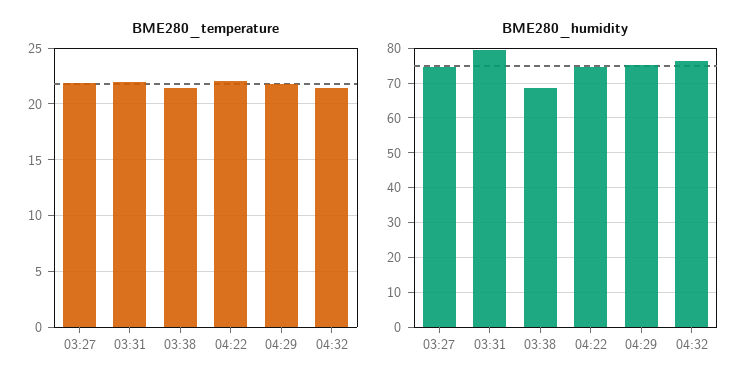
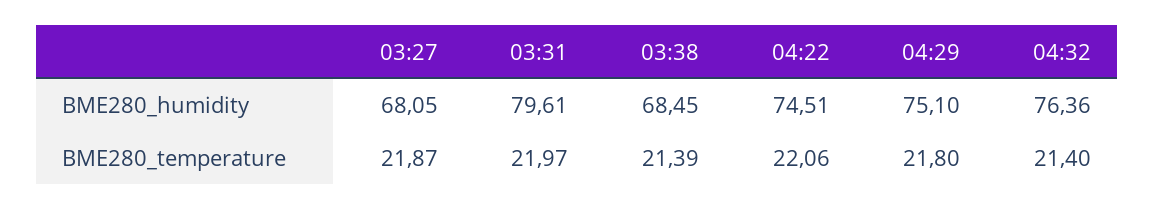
  {
    "BME280_temperature": {
      "03:27": 21.87,
      "03:31": 21.97,
      "03:38": 21.39,
      "04:22": 22.06,
      "04:29": 21.8,
      "04:32": 21.4
    },
    "BME280_humidity": {
-     "03:27": 74,
+     "03:27": 68.05,
      "03:31": 79.61,
      "03:38": 68.45,
      "04:22": 74.51,
      "04:29": 75.1,
      "04:32": 76.36
    }
  }

